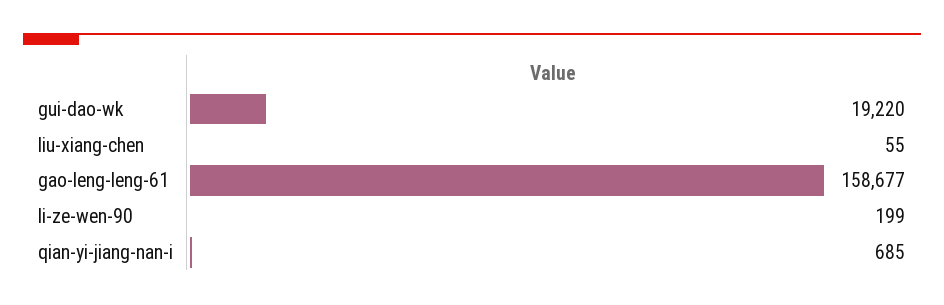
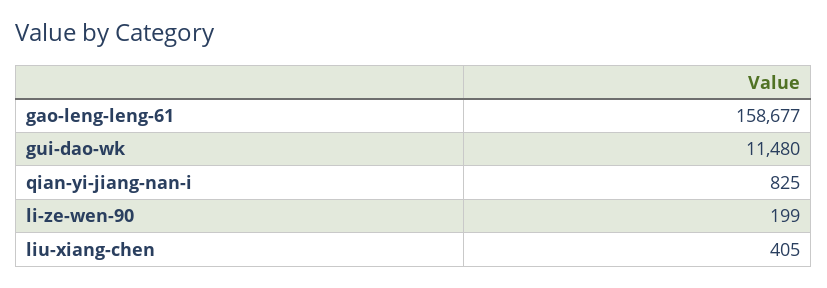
  {
-   "gui-dao-wk": 19220,
+   "gui-dao-wk": 11480,
-   "liu-xiang-chen": 55,
+   "liu-xiang-chen": 405,
    "gao-leng-leng-61": 158677,
    "li-ze-wen-90": 199,
-   "qian-yi-jiang-nan-i": 685
+   "qian-yi-jiang-nan-i": 825
  }

